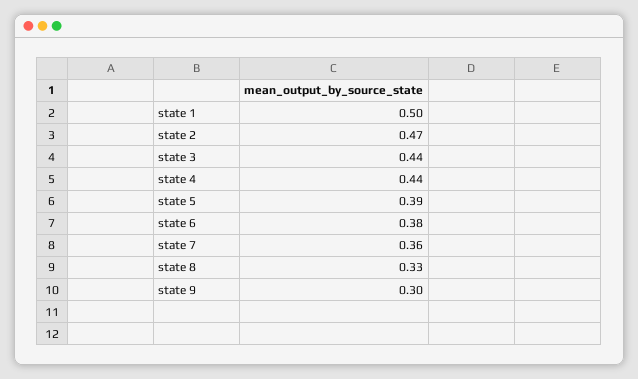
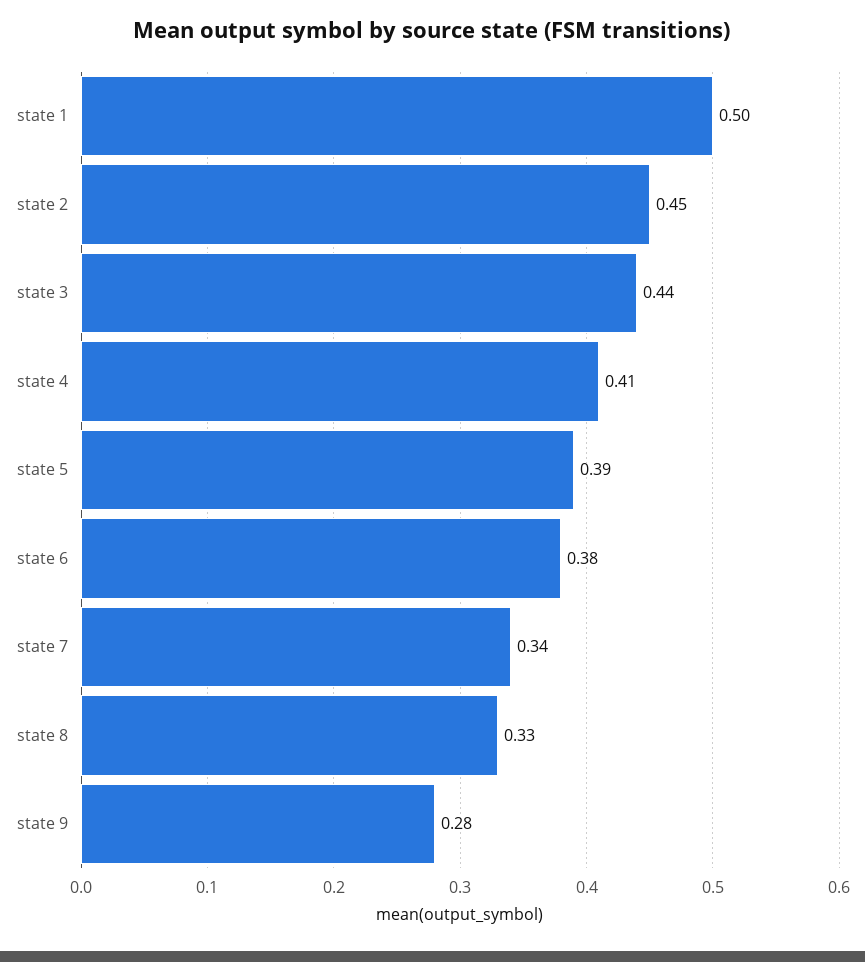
  {
    "state 1": 0.5,
-   "state 2": 0.47,
+   "state 2": 0.45,
    "state 3": 0.44,
-   "state 4": 0.44,
+   "state 4": 0.41,
    "state 5": 0.39,
    "state 6": 0.38,
-   "state 7": 0.36,
+   "state 7": 0.34,
    "state 8": 0.33,
-   "state 9": 0.3
+   "state 9": 0.28
  }

